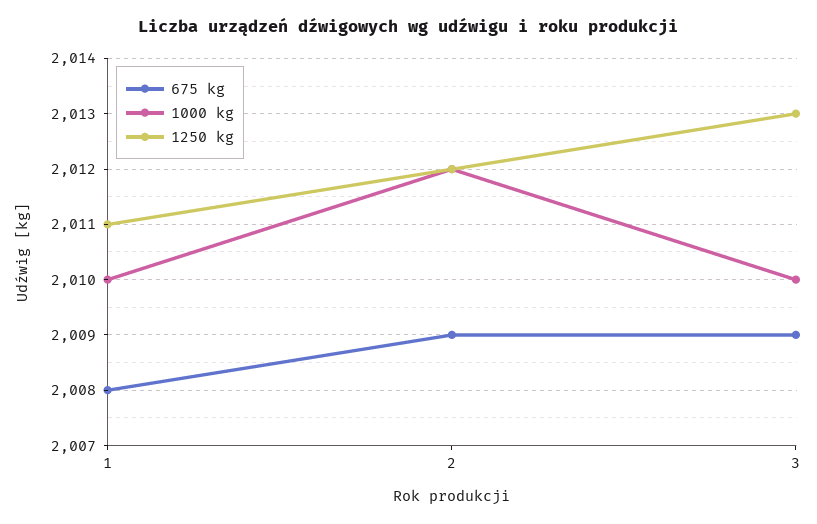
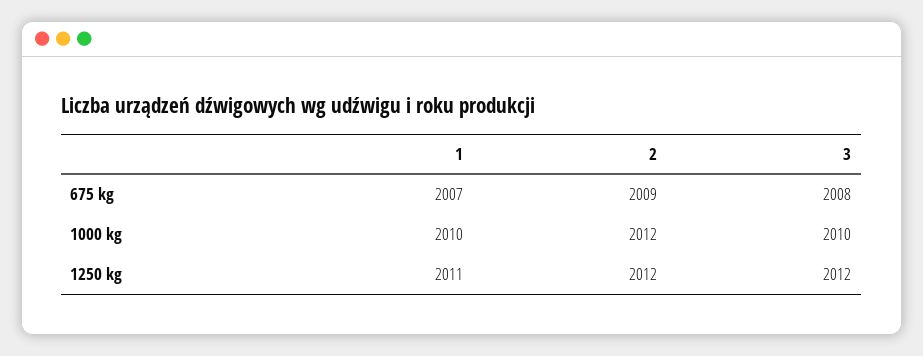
  {
    "675 kg": {
-     "1": 2008,
+     "1": 2007,
      "2": 2009,
-     "3": 2009
+     "3": 2008
    },
    "1000 kg": {
      "1": 2010,
      "2": 2012,
      "3": 2010
    },
    "1250 kg": {
      "1": 2011,
      "2": 2012,
-     "3": 2013
+     "3": 2012
    }
  }

